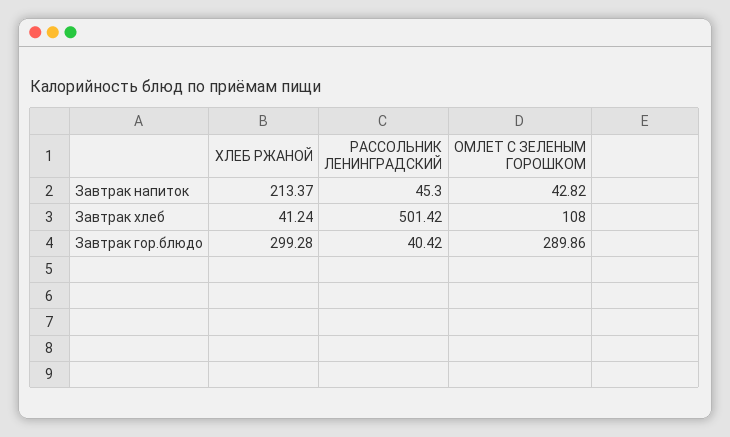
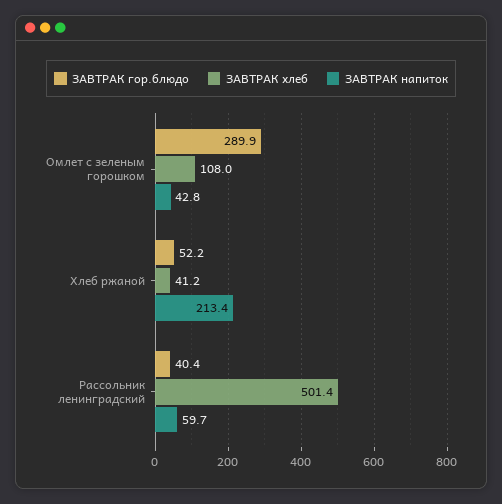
  {
    "Завтрак напиток": {
      "ХЛЕБ РЖАНОЙ": 213.37,
-     "РАССОЛЬНИК ЛЕНИНГРАДСКИЙ": 45.3,
+     "РАССОЛЬНИК ЛЕНИНГРАДСКИЙ": 59.7,
      "ОМЛЕТ С ЗЕЛЕНЫМ ГОРОШКОМ": 42.82
    },
    "Завтрак хлеб": {
      "ХЛЕБ РЖАНОЙ": 41.24,
      "РАССОЛЬНИК ЛЕНИНГРАДСКИЙ": 501.42,
      "ОМЛЕТ С ЗЕЛЕНЫМ ГОРОШКОМ": 108
    },
    "Завтрак гор.блюдо": {
-     "ХЛЕБ РЖАНОЙ": 299.28,
+     "ХЛЕБ РЖАНОЙ": 52.2,
      "РАССОЛЬНИК ЛЕНИНГРАДСКИЙ": 40.42,
      "ОМЛЕТ С ЗЕЛЕНЫМ ГОРОШКОМ": 289.86
    }
  }

